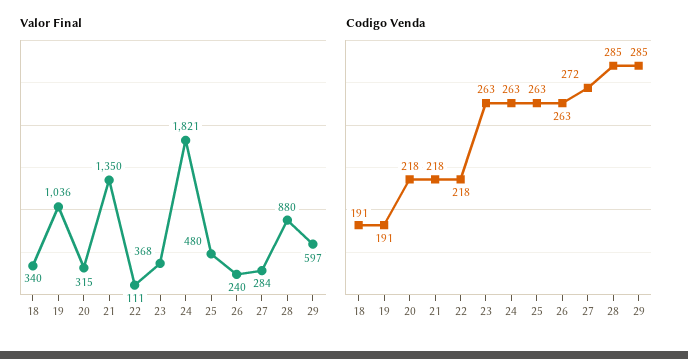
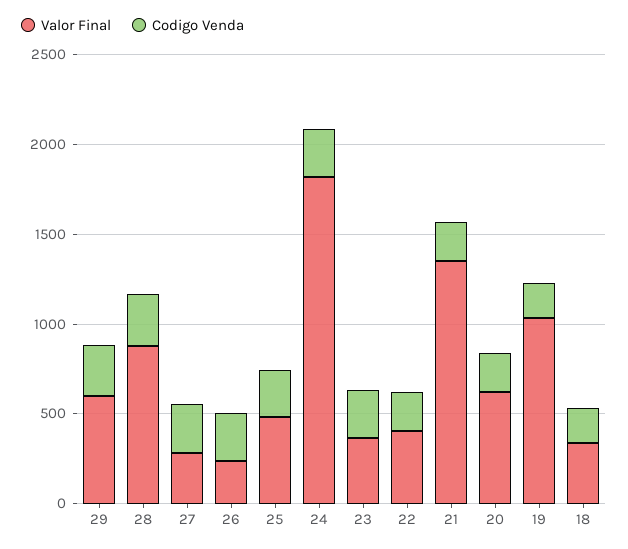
  {
    "Valor Final": {
      "18": 340,
      "19": 1036,
-     "20": 315,
+     "20": 600,
      "21": 1350,
-     "22": 111,
+     "22": 400,
      "23": 368,
      "24": 1821,
      "25": 480,
      "26": 240,
      "27": 284,
      "28": 880,
      "29": 597
    },
    "Codigo Venda": {
      "18": 191,
      "19": 191,
      "20": 218,
      "21": 218,
      "22": 218,
      "23": 263,
      "24": 263,
      "25": 263,
      "26": 263,
      "27": 272,
      "28": 285,
      "29": 285
    }
  }

